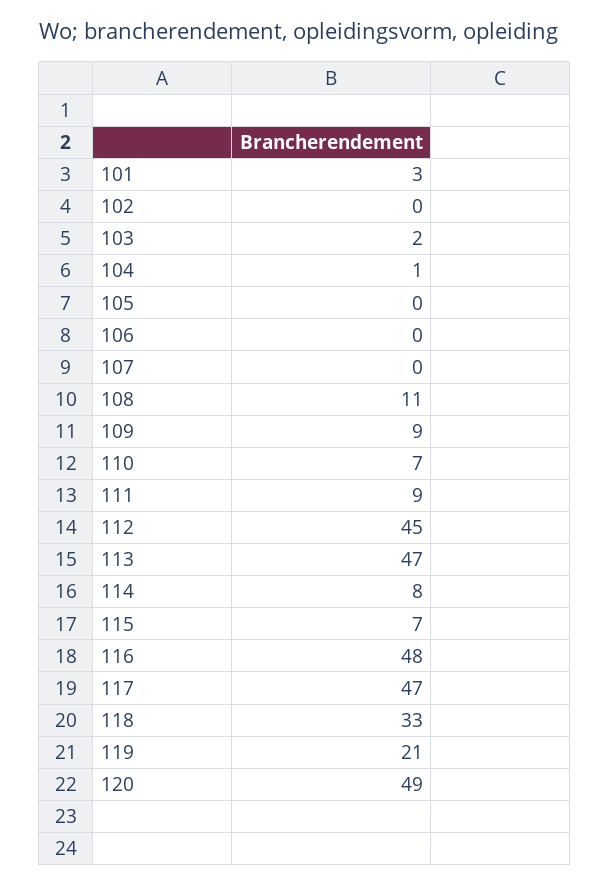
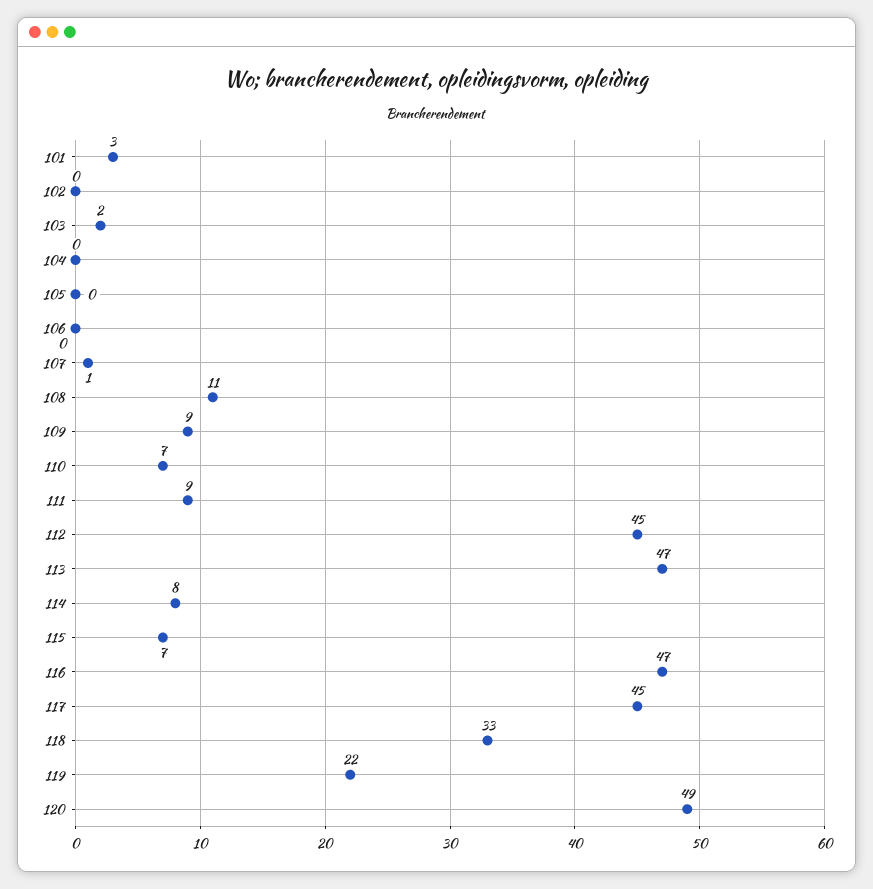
  {
    "101": 3,
    "102": 0,
    "103": 2,
-   "104": 1,
+   "104": 0,
    "105": 0,
    "106": 0,
-   "107": 0,
+   "107": 1,
    "108": 11,
    "109": 9,
    "110": 7,
    "111": 9,
    "112": 45,
    "113": 47,
    "114": 8,
    "115": 7,
-   "116": 48,
+   "116": 47,
-   "117": 47,
+   "117": 45,
    "118": 33,
-   "119": 21,
+   "119": 22,
    "120": 49
  }

